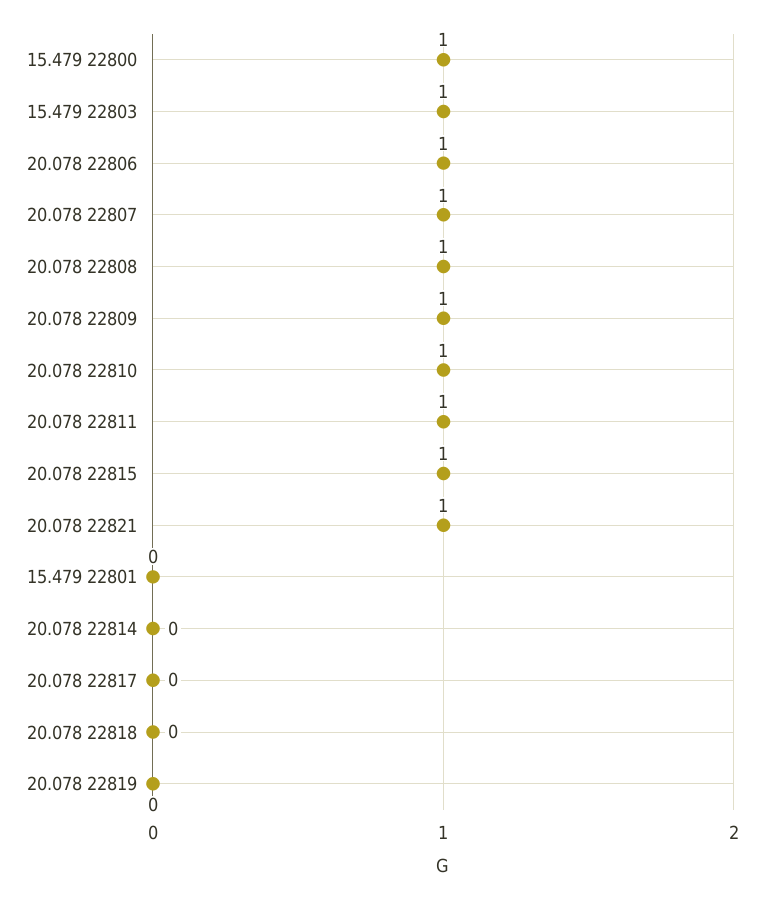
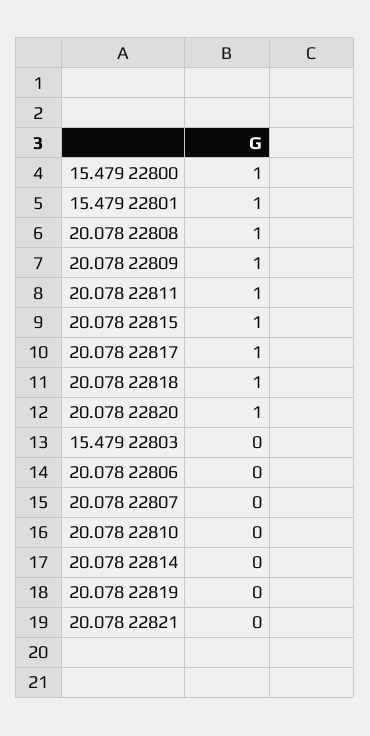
  {
    "15.479 22800": 1,
-   "15.479 22803": 1,
+   "15.479 22803": 0,
-   "20.078 22806": 1,
+   "20.078 22806": 0,
-   "20.078 22807": 1,
+   "20.078 22807": 0,
    "20.078 22808": 1,
    "20.078 22809": 1,
-   "20.078 22810": 1,
+   "20.078 22810": 0,
    "20.078 22811": 1,
    "20.078 22815": 1,
-   "20.078 22821": 1,
+   "20.078 22821": 0,
-   "15.479 22801": 0,
+   "15.479 22801": 1,
    "20.078 22814": 0,
-   "20.078 22817": 0,
+   "20.078 22817": 1,
-   "20.078 22818": 0,
+   "20.078 22818": 1,
-   "20.078 22819": 0
+   "20.078 22819": 0,
+   "20.078 22820": 1
  }

